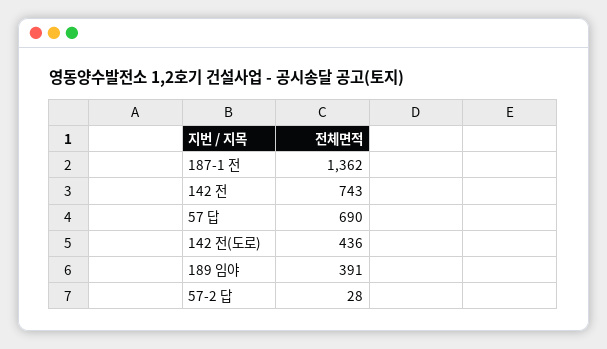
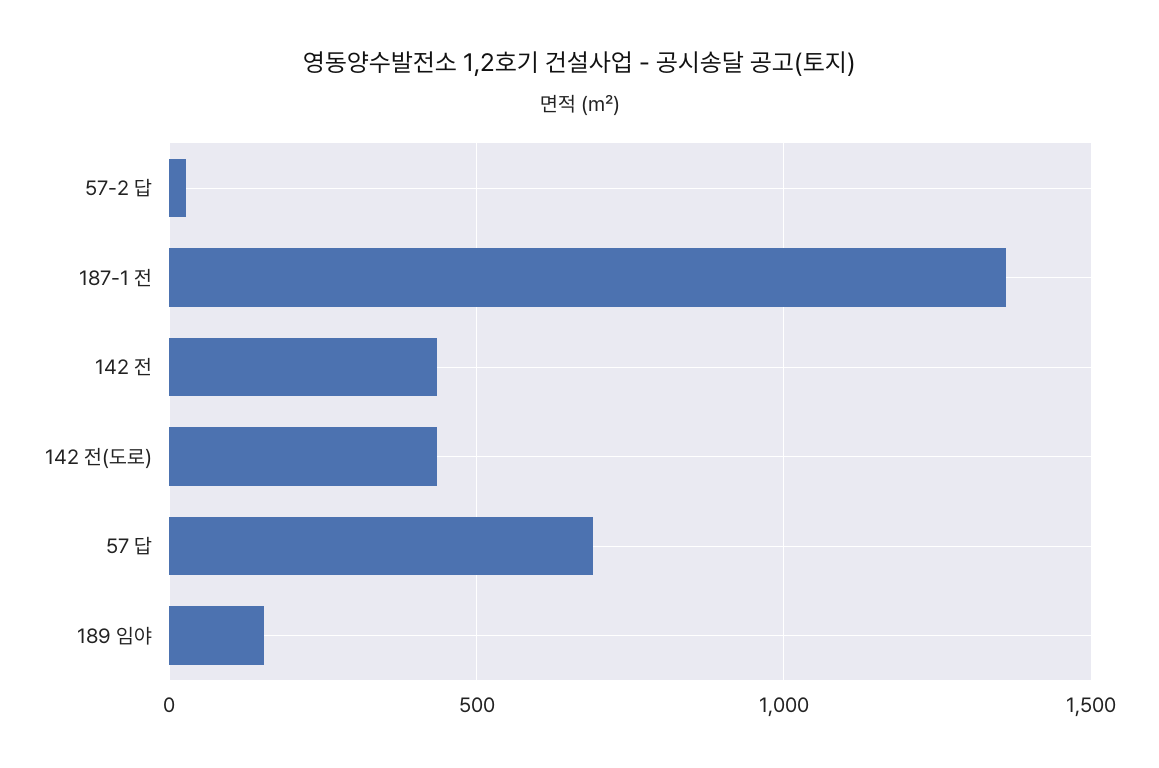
  {
    "187-1 전": 1362,
-   "142 전": 743,
+   "142 전": 450,
    "57 답": 690,
    "142 전(도로)": 436,
-   "189 임야": 391,
+   "189 임야": 150,
    "57-2 답": 28
  }

